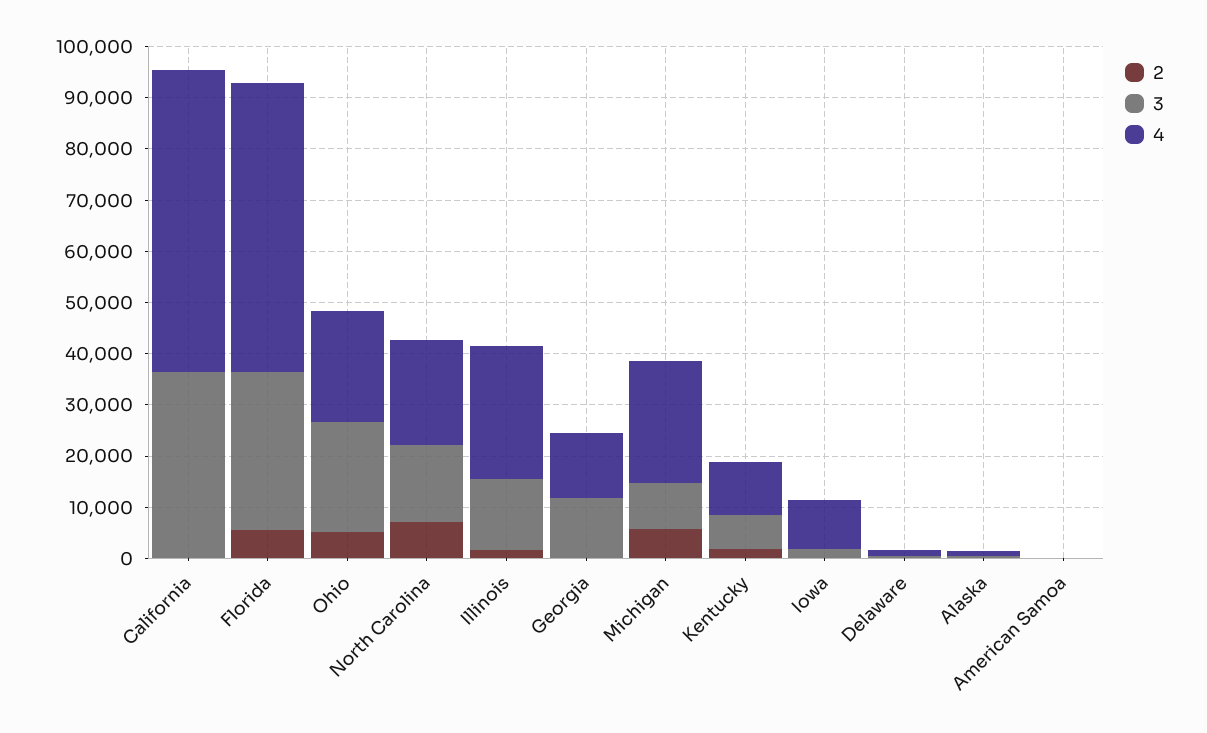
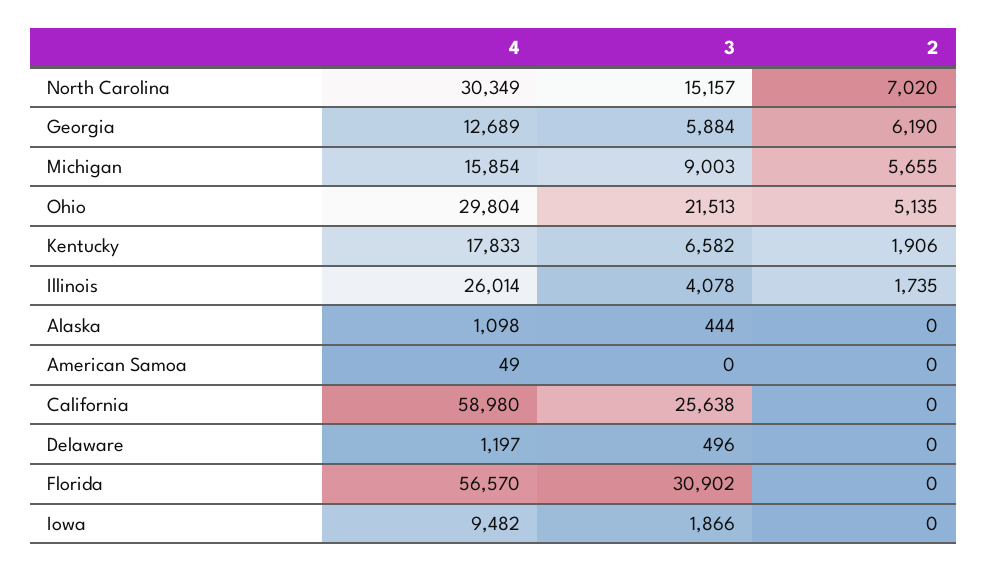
  {
    "2": {
      "California": 0,
-     "Florida": 6000,
+     "Florida": 0,
      "Ohio": 5135,
      "North Carolina": 7020,
      "Illinois": 1735,
-     "Georgia": 0,
+     "Georgia": 6190,
      "Michigan": 5655,
      "Kentucky": 1906,
      "Iowa": 0,
      "Delaware": 0,
      "Alaska": 0,
      "American Samoa": 0
    },
    "3": {
-     "California": 36000,
+     "California": 25638,
      "Florida": 30902,
      "Ohio": 21513,
      "North Carolina": 15157,
-     "Illinois": 14000,
+     "Illinois": 4078,
-     "Georgia": 12000,
+     "Georgia": 5884,
      "Michigan": 9003,
      "Kentucky": 6582,
      "Iowa": 1866,
      "Delaware": 496,
      "Alaska": 444,
      "American Samoa": 0
    },
    "4": {
      "California": 58980,
      "Florida": 56570,
-     "Ohio": 22000,
+     "Ohio": 29804,
-     "North Carolina": 20000,
+     "North Carolina": 30349,
      "Illinois": 26014,
      "Georgia": 12689,
-     "Michigan": 24000,
+     "Michigan": 15854,
-     "Kentucky": 10000,
+     "Kentucky": 17833,
      "Iowa": 9482,
      "Delaware": 1197,
      "Alaska": 1098,
      "American Samoa": 49
    }
  }

